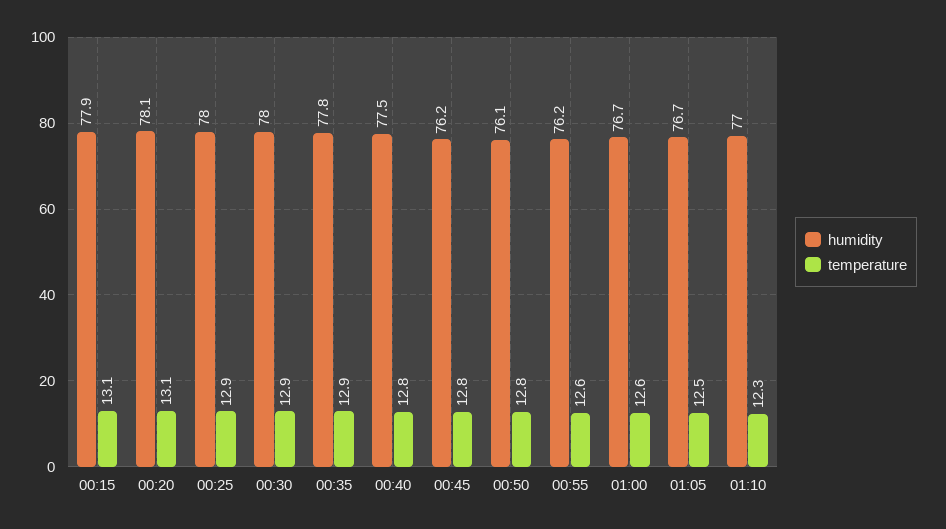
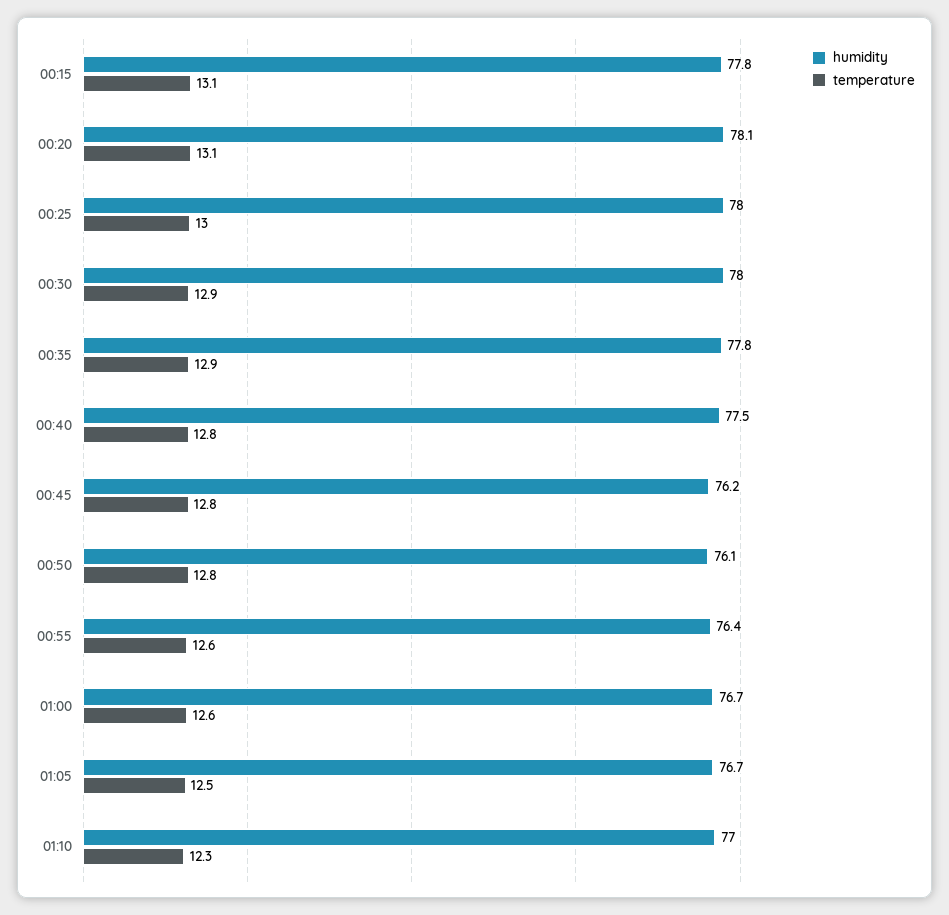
  {
    "humidity": {
-     "00:15": 77.9,
+     "00:15": 77.8,
      "00:20": 78.1,
      "00:25": 78,
      "00:30": 78,
      "00:35": 77.8,
      "00:40": 77.5,
      "00:45": 76.2,
      "00:50": 76.1,
-     "00:55": 76.2,
+     "00:55": 76.4,
      "01:00": 76.7,
      "01:05": 76.7,
      "01:10": 77
    },
    "temperature": {
      "00:15": 13.1,
      "00:20": 13.1,
-     "00:25": 12.9,
+     "00:25": 13,
      "00:30": 12.9,
      "00:35": 12.9,
      "00:40": 12.8,
      "00:45": 12.8,
      "00:50": 12.8,
      "00:55": 12.6,
      "01:00": 12.6,
      "01:05": 12.5,
      "01:10": 12.3
    }
  }

